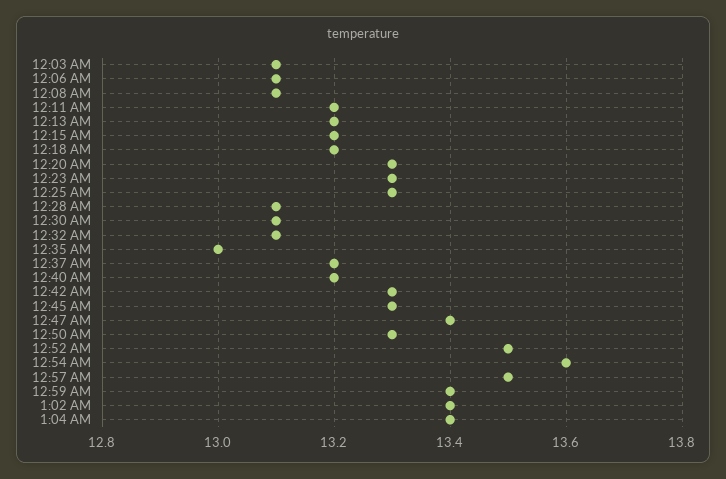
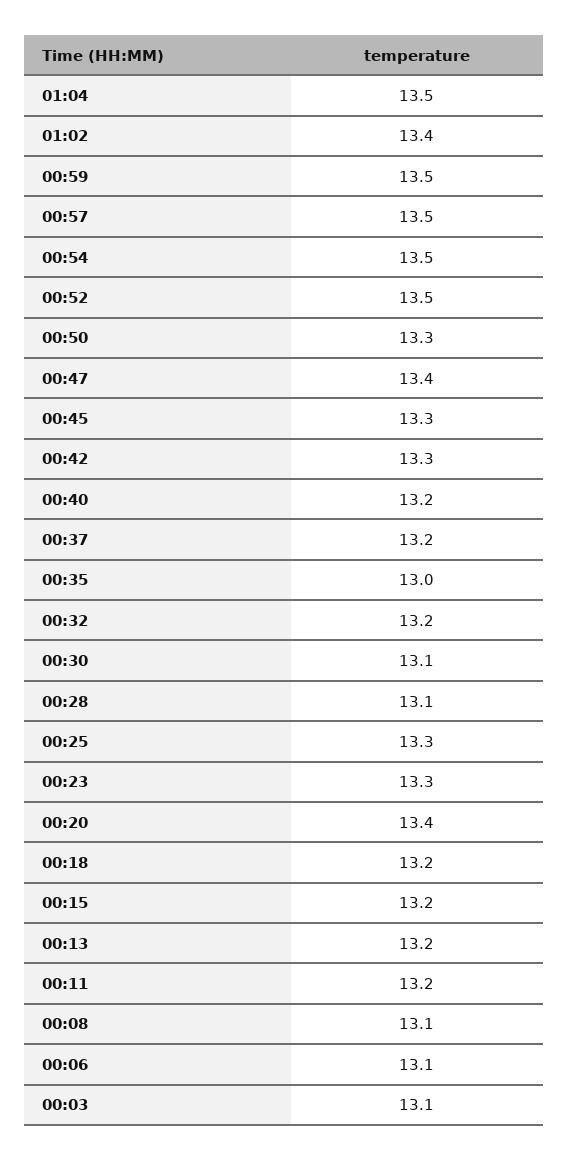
  {
    "12:03 AM": 13.1,
    "12:06 AM": 13.1,
    "12:08 AM": 13.1,
    "12:11 AM": 13.2,
    "12:13 AM": 13.2,
    "12:15 AM": 13.2,
    "12:18 AM": 13.2,
-   "12:20 AM": 13.3,
+   "12:20 AM": 13.4,
    "12:23 AM": 13.3,
    "12:25 AM": 13.3,
    "12:28 AM": 13.1,
    "12:30 AM": 13.1,
-   "12:32 AM": 13.1,
+   "12:32 AM": 13.2,
    "12:35 AM": 13,
    "12:37 AM": 13.2,
    "12:40 AM": 13.2,
    "12:42 AM": 13.3,
    "12:45 AM": 13.3,
    "12:47 AM": 13.4,
    "12:50 AM": 13.3,
    "12:52 AM": 13.5,
-   "12:54 AM": 13.6,
+   "12:54 AM": 13.5,
    "12:57 AM": 13.5,
-   "12:59 AM": 13.4,
+   "12:59 AM": 13.5,
    "1:02 AM": 13.4,
-   "1:04 AM": 13.4
+   "1:04 AM": 13.5
  }

